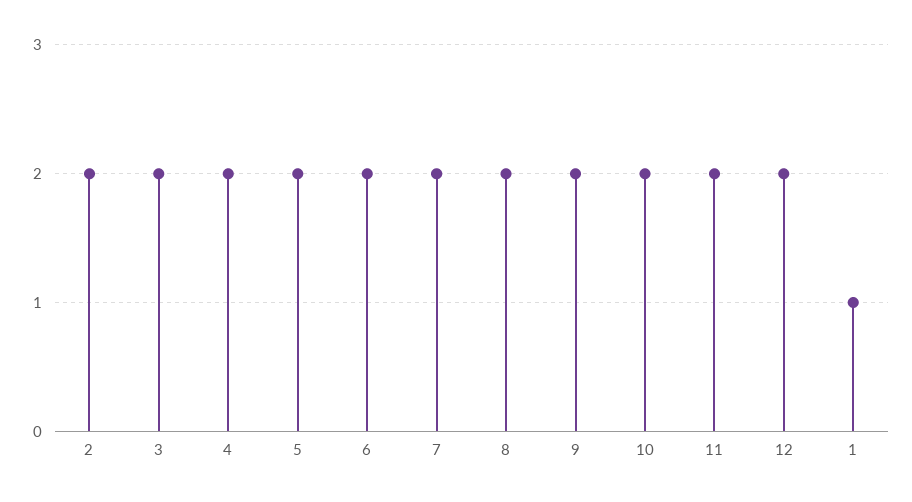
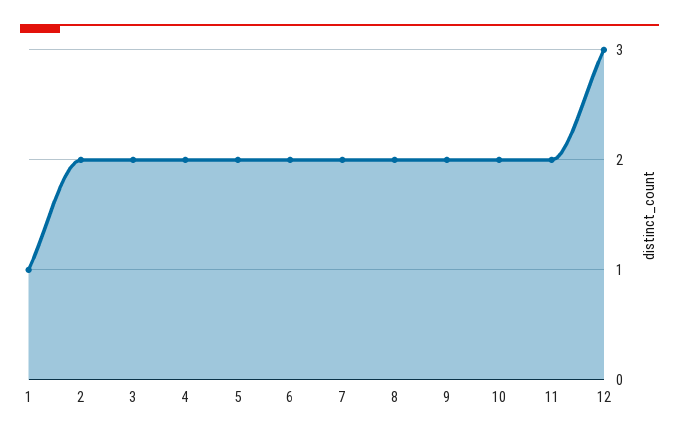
  {
    "2": 2,
    "3": 2,
    "4": 2,
    "5": 2,
    "6": 2,
    "7": 2,
    "8": 2,
    "9": 2,
    "10": 2,
    "11": 2,
-   "12": 2,
+   "12": 3,
    "1": 1
  }

